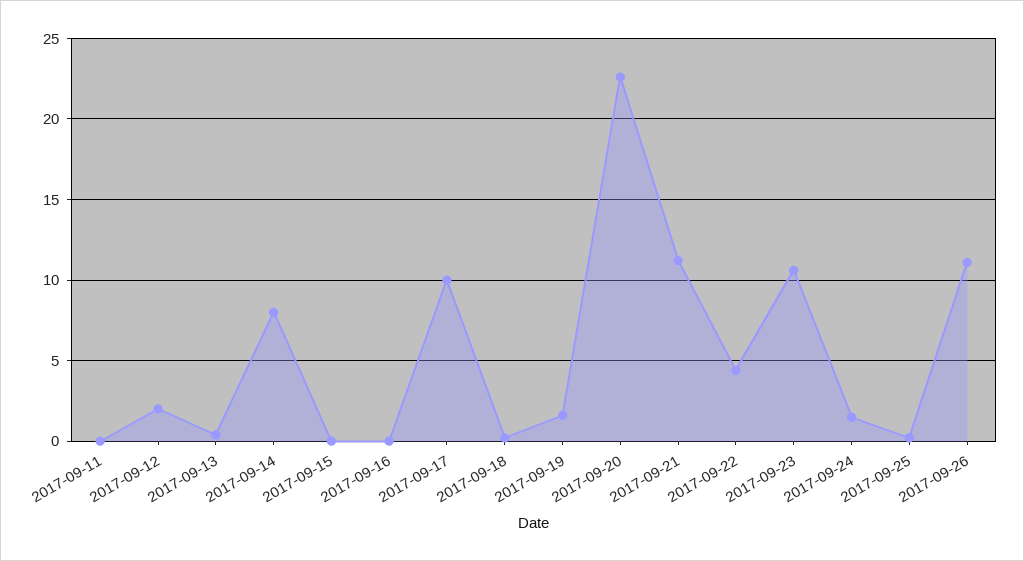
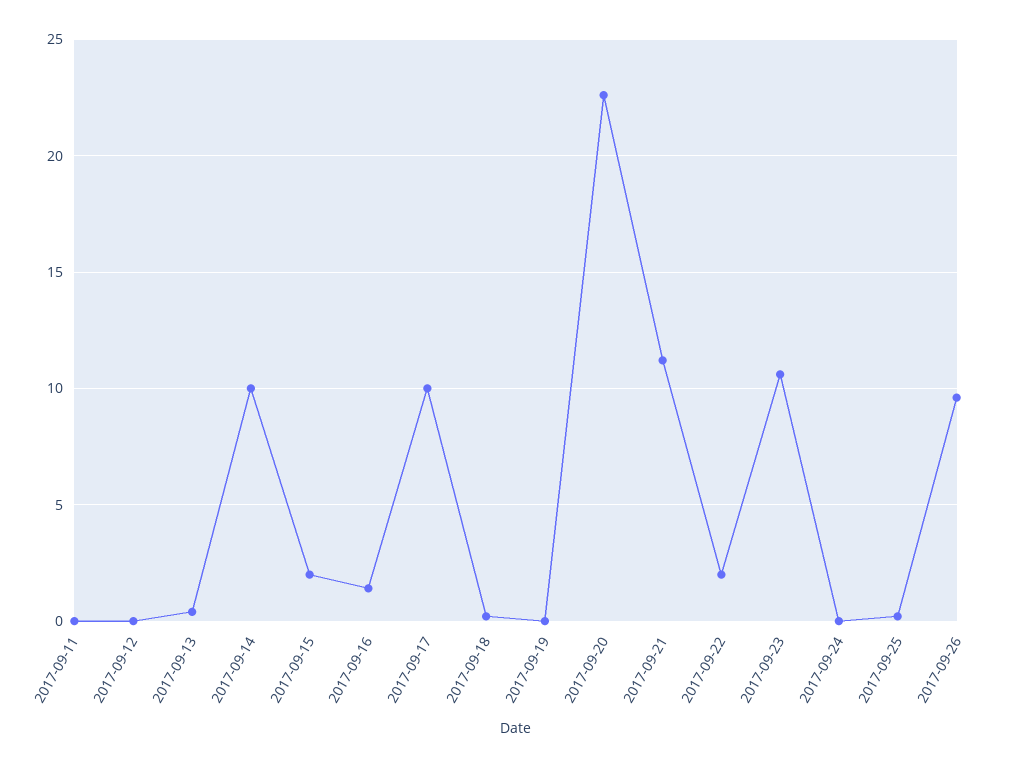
  {
    "2017-09-11": 0,
-   "2017-09-12": 2,
+   "2017-09-12": 0,
    "2017-09-13": 0.5,
-   "2017-09-14": 8,
+   "2017-09-14": 10,
-   "2017-09-15": 0,
+   "2017-09-15": 2,
-   "2017-09-16": 0,
+   "2017-09-16": 1.5,
    "2017-09-17": 10,
    "2017-09-18": 0,
-   "2017-09-19": 1.5,
+   "2017-09-19": 0,
    "2017-09-20": 22.5,
    "2017-09-21": 11,
-   "2017-09-22": 4.5,
+   "2017-09-22": 2,
    "2017-09-23": 10.5,
-   "2017-09-24": 1.5,
+   "2017-09-24": 0,
    "2017-09-25": 0,
-   "2017-09-26": 11
+   "2017-09-26": 9.5
  }

